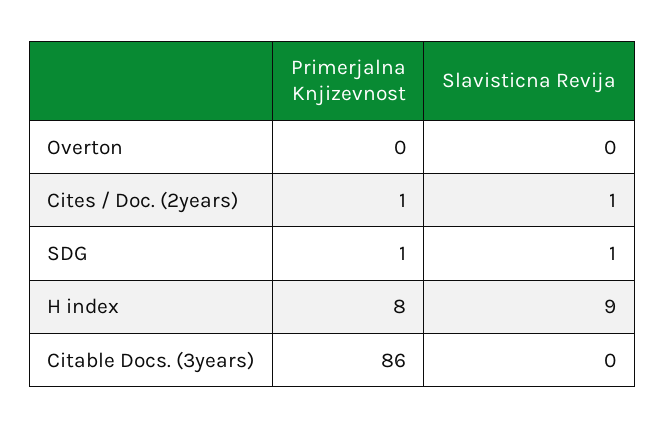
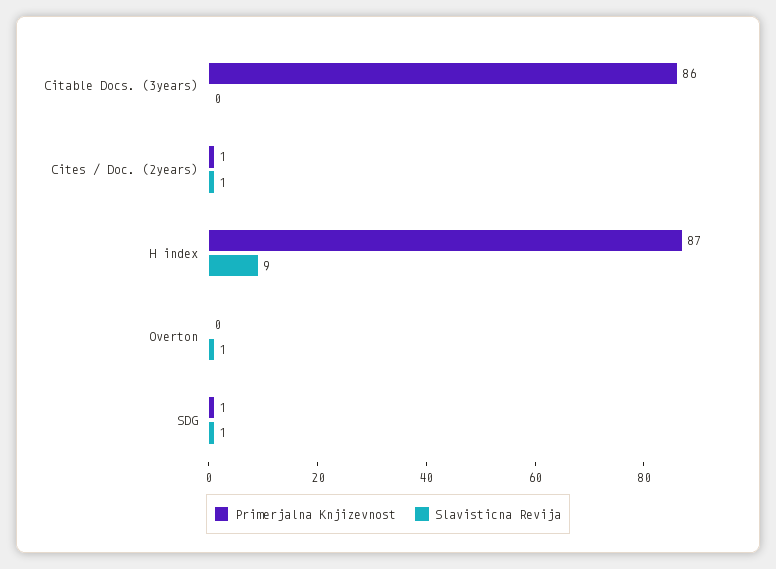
  {
    "Primerjalna Knjizevnost": {
      "Overton": 0,
      "Cites / Doc. (2years)": 1,
      "SDG": 1,
-     "H index": 8,
+     "H index": 87,
      "Citable Docs. (3years)": 86
    },
    "Slavisticna Revija": {
-     "Overton": 0,
+     "Overton": 1,
      "Cites / Doc. (2years)": 1,
      "SDG": 1,
      "H index": 9,
      "Citable Docs. (3years)": 0
    }
  }

